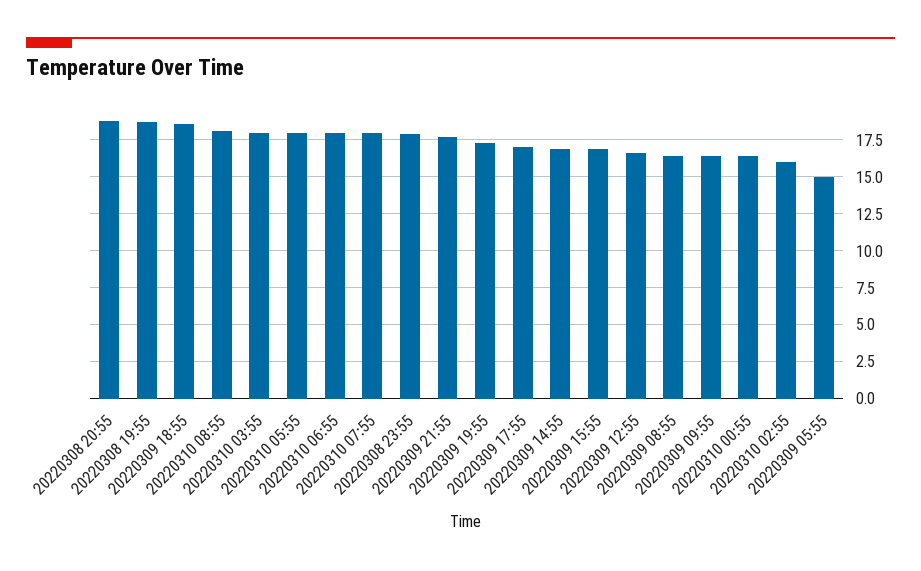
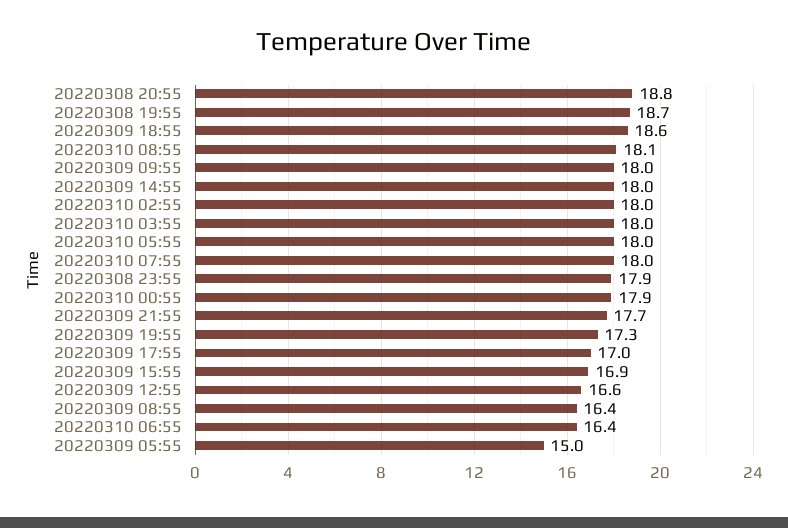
  {
    "20220308 20:55": 18.8,
    "20220308 19:55": 18.7,
    "20220309 18:55": 18.6,
    "20220310 08:55": 18.1,
    "20220310 03:55": 18,
    "20220310 05:55": 18,
-   "20220310 06:55": 18,
+   "20220310 06:55": 16.4,
    "20220310 07:55": 18,
    "20220308 23:55": 17.9,
    "20220309 21:55": 17.7,
    "20220309 19:55": 17.3,
    "20220309 17:55": 17,
-   "20220309 14:55": 17,
+   "20220309 14:55": 18,
    "20220309 15:55": 16.9,
    "20220309 12:55": 16.6,
    "20220309 08:55": 16.4,
-   "20220309 09:55": 16.5,
+   "20220309 09:55": 18,
-   "20220310 00:55": 16.5,
+   "20220310 00:55": 17.9,
-   "20220310 02:55": 16,
+   "20220310 02:55": 18,
    "20220309 05:55": 15
  }

